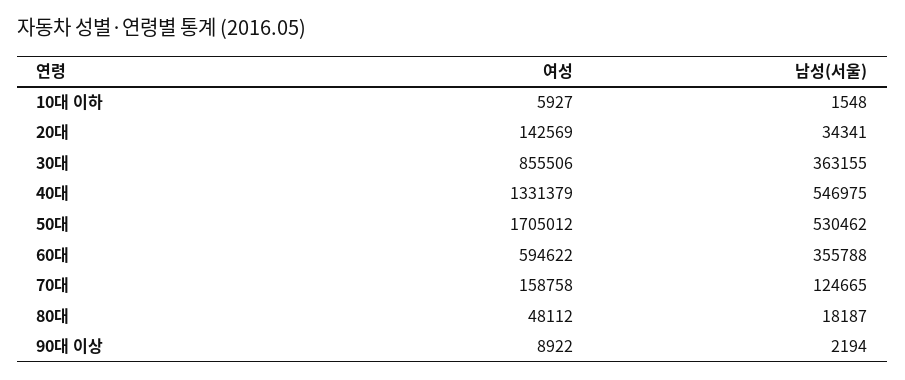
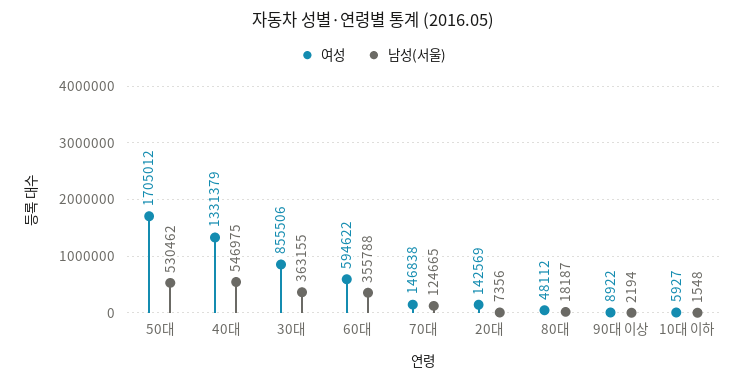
  {
    "여성": {
      "10대 이하": 5927,
      "20대": 142569,
      "30대": 855506,
      "40대": 1331379,
      "50대": 1705012,
      "60대": 594622,
-     "70대": 158758,
+     "70대": 146838,
      "80대": 48112,
      "90대 이상": 8922
    },
    "남성(서울)": {
      "10대 이하": 1548,
-     "20대": 34341,
+     "20대": 7356,
      "30대": 363155,
      "40대": 546975,
      "50대": 530462,
      "60대": 355788,
      "70대": 124665,
      "80대": 18187,
      "90대 이상": 2194
    }
  }

